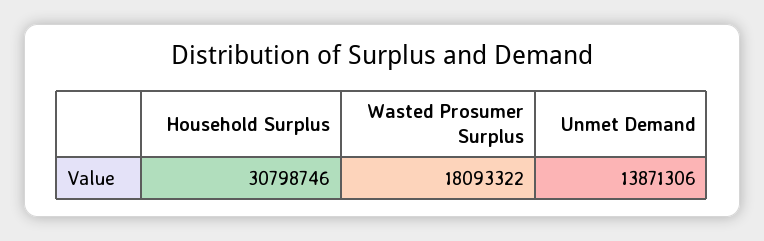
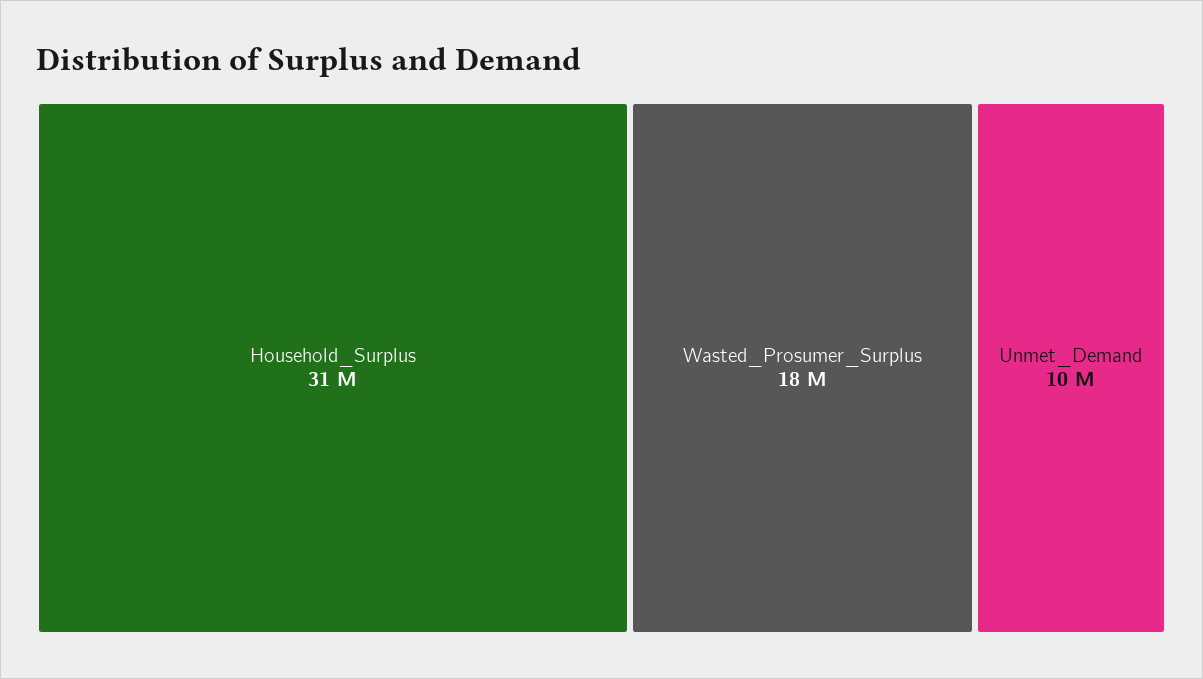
  {
    "Household Surplus": 30798746,
    "Wasted Prosumer Surplus": 18093322,
-   "Unmet Demand": 13871306
+   "Unmet Demand": 10000000
  }

